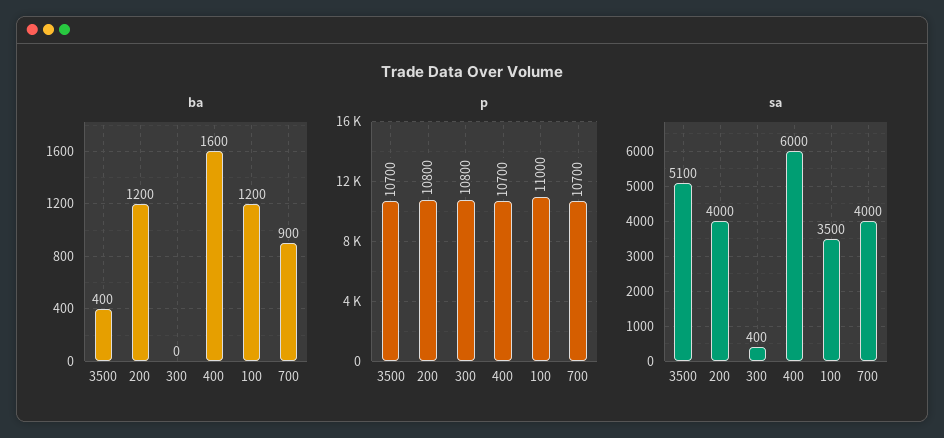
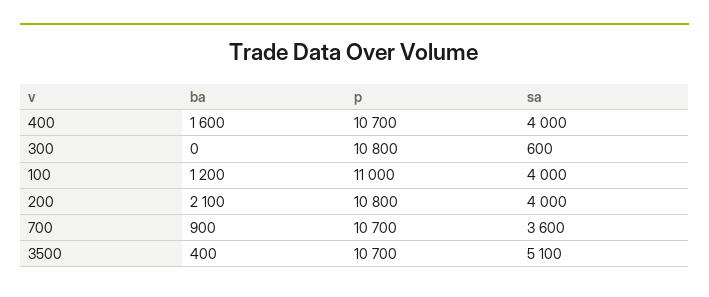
  {
    "ba": {
      "3500": 400,
-     "200": 1200,
+     "200": 2100,
      "300": 0,
      "400": 1600,
      "100": 1200,
      "700": 900
    },
    "p": {
      "3500": 10700,
      "200": 10800,
      "300": 10800,
      "400": 10700,
      "100": 11000,
      "700": 10700
    },
    "sa": {
      "3500": 5100,
      "200": 4000,
-     "300": 400,
+     "300": 600,
-     "400": 6000,
+     "400": 4000,
-     "100": 3500,
+     "100": 4000,
-     "700": 4000
+     "700": 3600
    }
  }

